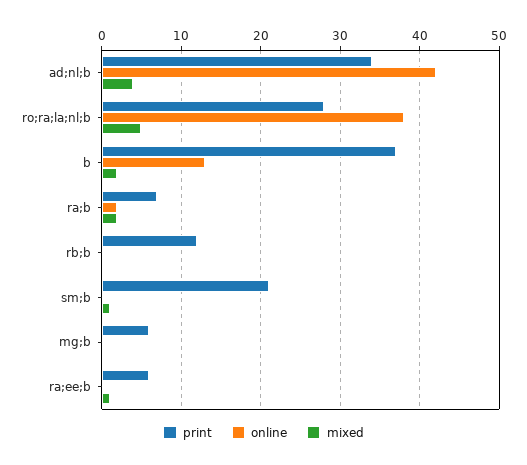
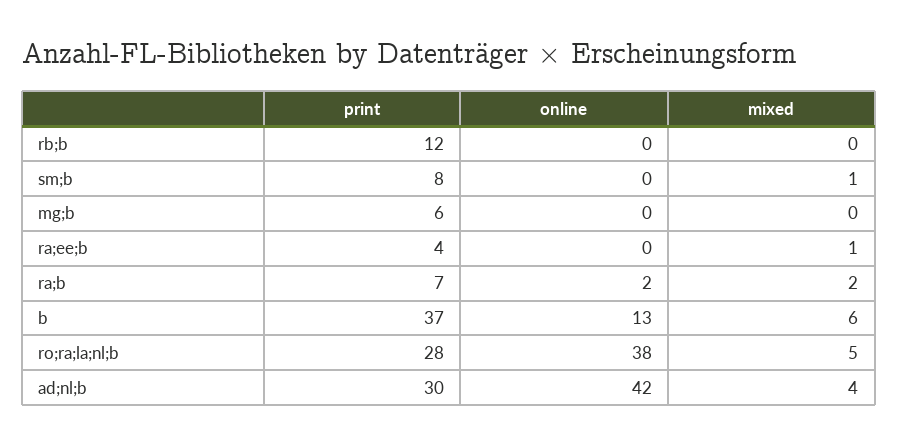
  {
    "print": {
-     "ad;nl;b": 34,
+     "ad;nl;b": 30,
      "ro;ra;la;nl;b": 28,
      "b": 37,
      "ra;b": 7,
      "rb;b": 12,
-     "sm;b": 21,
+     "sm;b": 8,
      "mg;b": 6,
-     "ra;ee;b": 6
+     "ra;ee;b": 4
    },
    "online": {
      "ad;nl;b": 42,
      "ro;ra;la;nl;b": 38,
      "b": 13,
      "ra;b": 2,
      "rb;b": 0,
      "sm;b": 0,
      "mg;b": 0,
      "ra;ee;b": 0
    },
    "mixed": {
      "ad;nl;b": 4,
      "ro;ra;la;nl;b": 5,
-     "b": 2,
+     "b": 6,
      "ra;b": 2,
      "rb;b": 0,
      "sm;b": 1,
      "mg;b": 0,
      "ra;ee;b": 1
    }
  }

